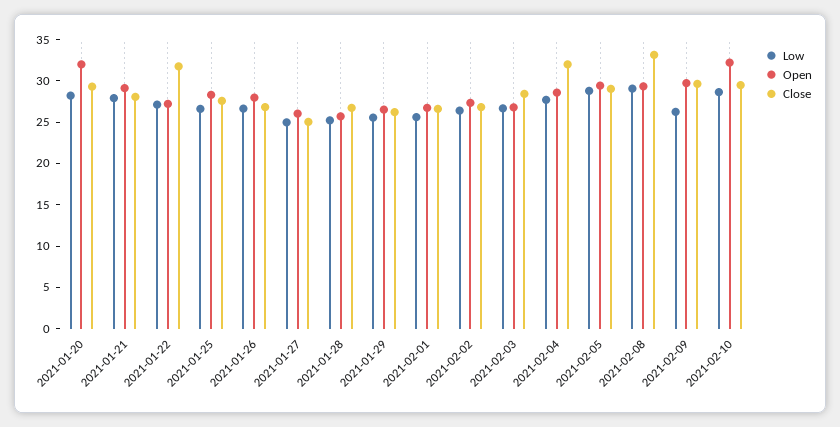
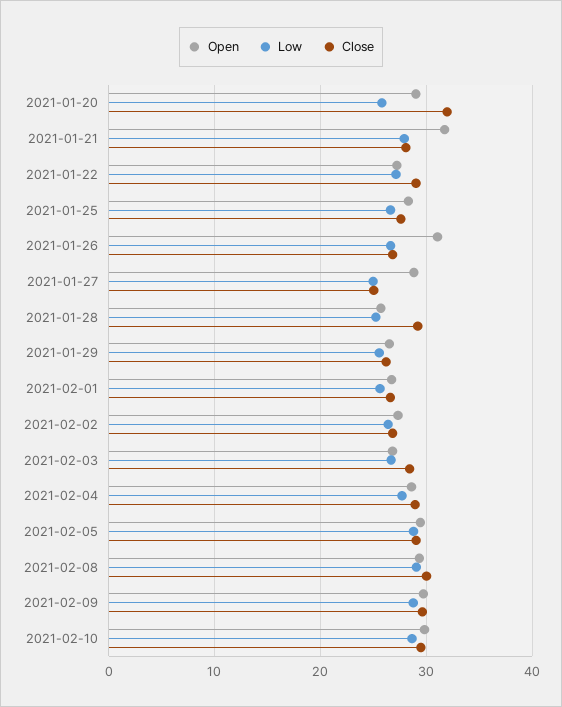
  {
    "Low": {
-     "2021-01-20": 28,
+     "2021-01-20": 26,
      "2021-01-21": 28,
      "2021-01-22": 27,
      "2021-01-25": 27,
      "2021-01-26": 27,
      "2021-01-27": 25,
      "2021-01-28": 25,
      "2021-01-29": 26,
      "2021-02-01": 26,
      "2021-02-02": 26,
      "2021-02-03": 27,
      "2021-02-04": 28,
      "2021-02-05": 29,
      "2021-02-08": 29,
-     "2021-02-09": 26,
+     "2021-02-09": 29,
      "2021-02-10": 29
    },
    "Open": {
-     "2021-01-20": 32,
+     "2021-01-20": 29,
-     "2021-01-21": 29,
+     "2021-01-21": 32,
      "2021-01-22": 27,
      "2021-01-25": 28,
-     "2021-01-26": 28,
+     "2021-01-26": 31,
-     "2021-01-27": 26,
+     "2021-01-27": 29,
      "2021-01-28": 26,
      "2021-01-29": 27,
      "2021-02-01": 27,
      "2021-02-02": 27,
      "2021-02-03": 27,
      "2021-02-04": 29,
      "2021-02-05": 29,
      "2021-02-08": 29,
      "2021-02-09": 30,
-     "2021-02-10": 32
+     "2021-02-10": 30
    },
    "Close": {
-     "2021-01-20": 29,
+     "2021-01-20": 32,
      "2021-01-21": 28,
-     "2021-01-22": 32,
+     "2021-01-22": 29,
      "2021-01-25": 28,
      "2021-01-26": 27,
      "2021-01-27": 25,
-     "2021-01-28": 27,
+     "2021-01-28": 29,
      "2021-01-29": 26,
      "2021-02-01": 27,
      "2021-02-02": 27,
      "2021-02-03": 28,
-     "2021-02-04": 32,
+     "2021-02-04": 29,
      "2021-02-05": 29,
-     "2021-02-08": 33,
+     "2021-02-08": 30,
      "2021-02-09": 30,
      "2021-02-10": 29
    }
  }

